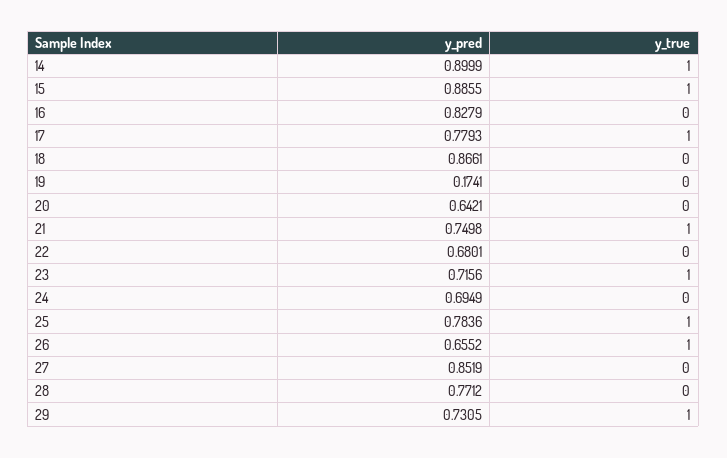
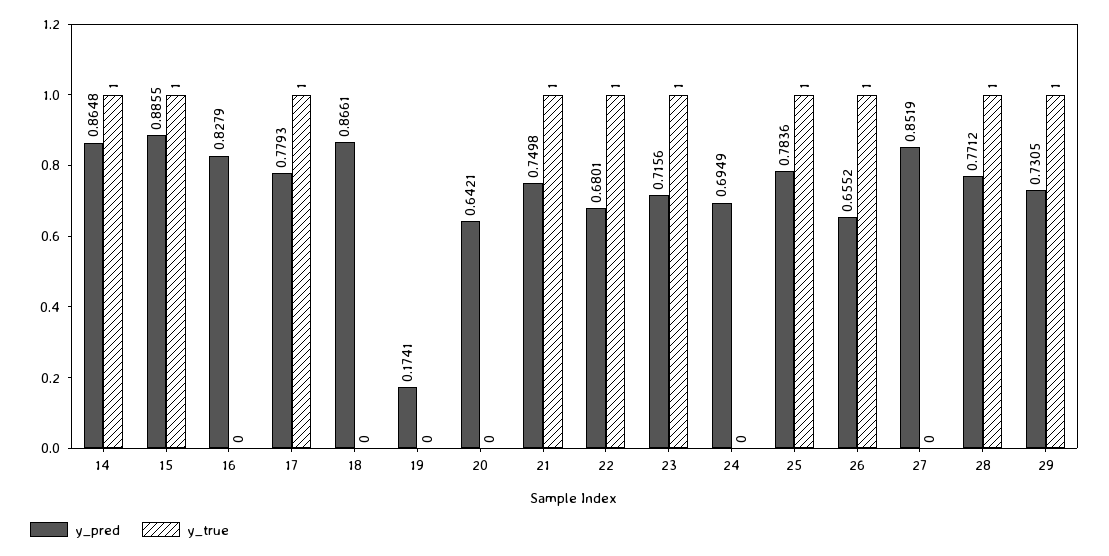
  {
    "y_pred": {
-     "14": 0.8999,
+     "14": 0.8648,
      "15": 0.8855,
      "16": 0.8279,
      "17": 0.7793,
      "18": 0.8661,
      "19": 0.1741,
      "20": 0.6421,
      "21": 0.7498,
      "22": 0.6801,
      "23": 0.7156,
      "24": 0.6949,
      "25": 0.7836,
      "26": 0.6552,
      "27": 0.8519,
      "28": 0.7712,
      "29": 0.7305
    },
    "y_true": {
      "14": 1,
      "15": 1,
      "16": 0,
      "17": 1,
      "18": 0,
      "19": 0,
      "20": 0,
      "21": 1,
-     "22": 0,
+     "22": 1,
      "23": 1,
      "24": 0,
      "25": 1,
      "26": 1,
      "27": 0,
-     "28": 0,
+     "28": 1,
      "29": 1
    }
  }

